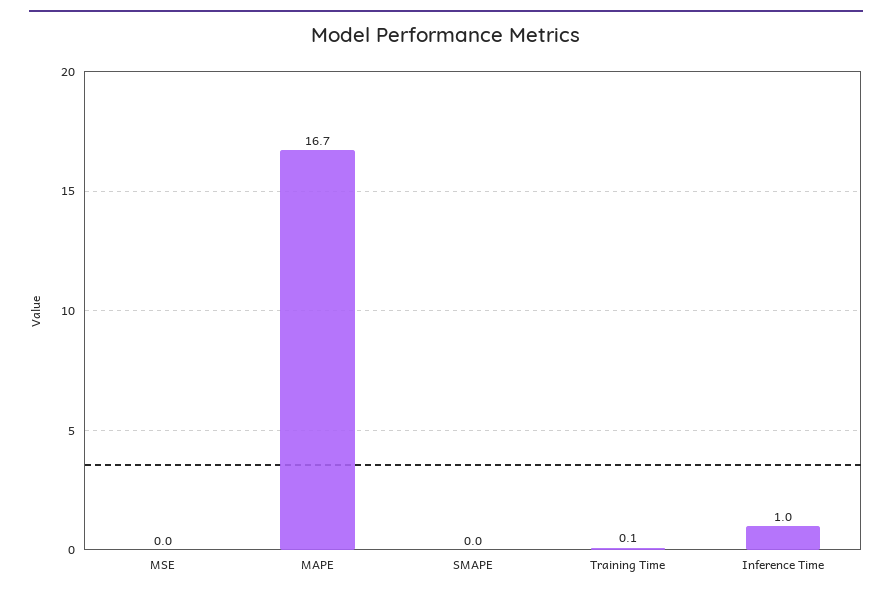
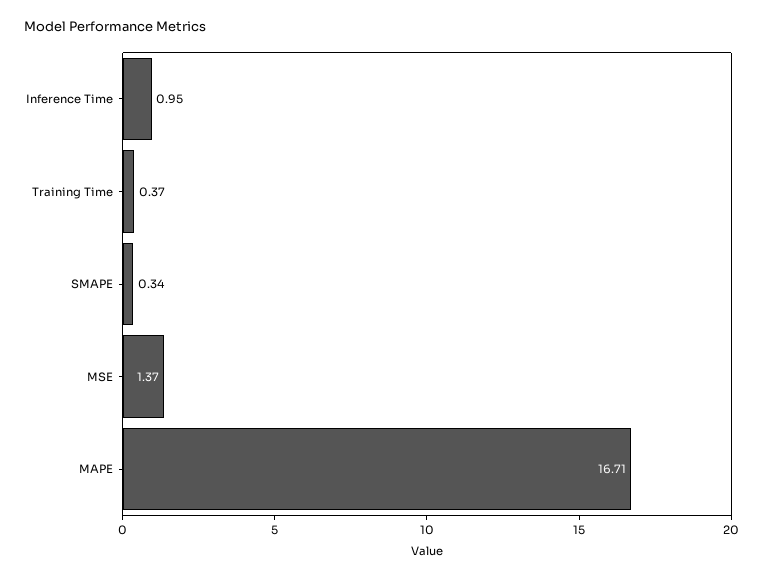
  {
-   "MSE": 0,
+   "MSE": 1.37,
    "MAPE": 16.71,
-   "SMAPE": 0,
+   "SMAPE": 0.34,
-   "Training Time": 0.1,
+   "Training Time": 0.37,
    "Inference Time": 0.95
  }

